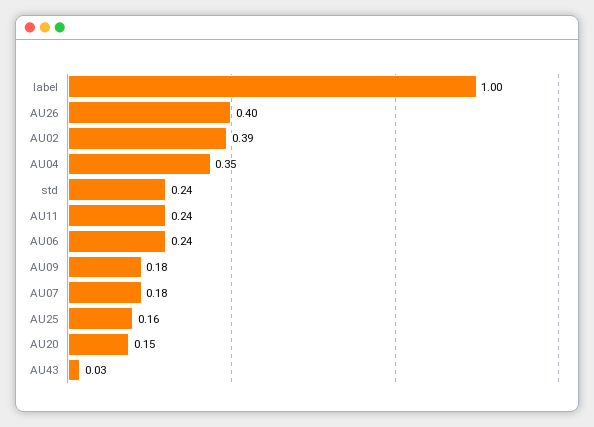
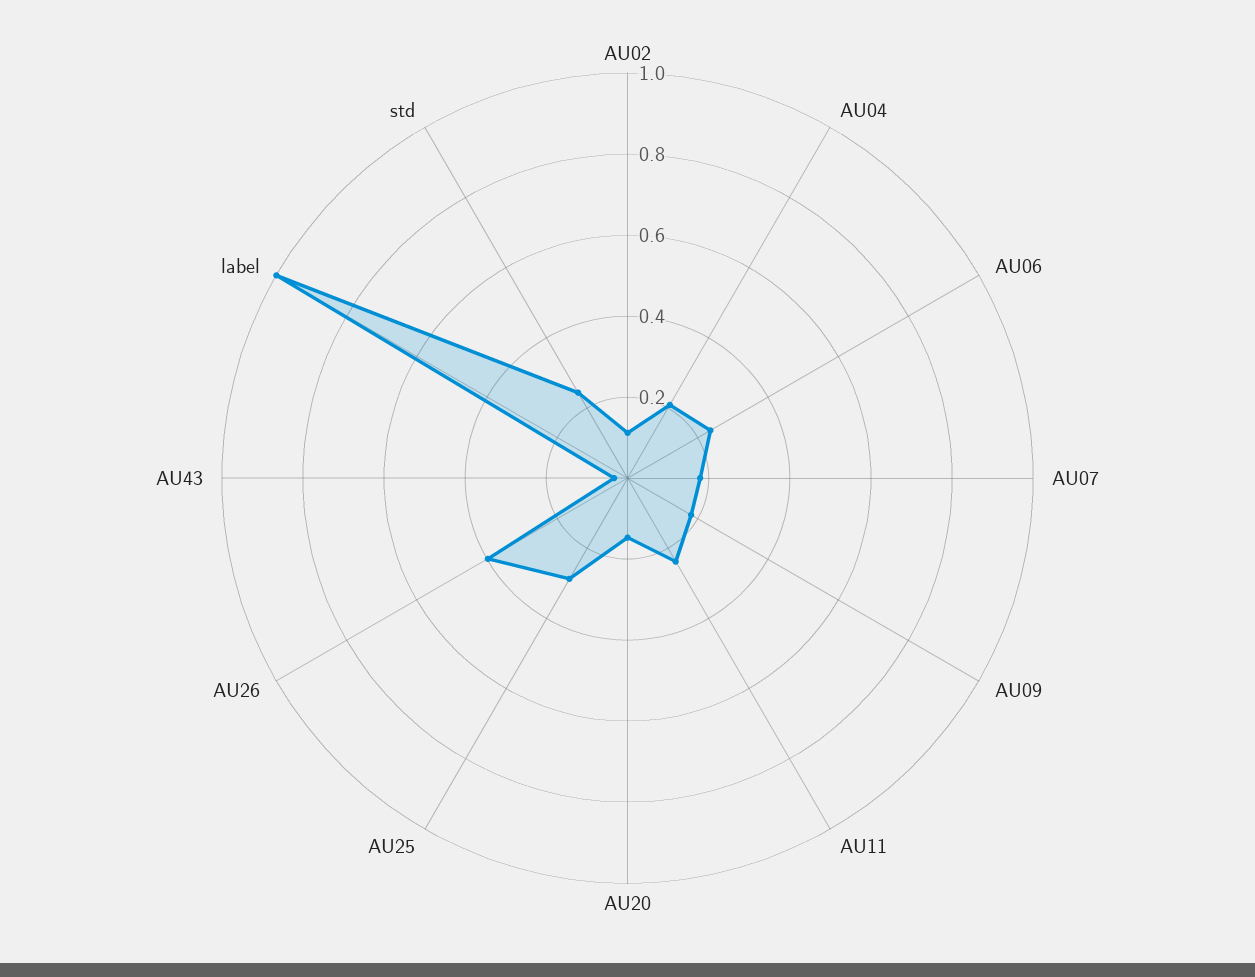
  {
    "label": 1,
    "AU26": 0.4,
-   "AU02": 0.39,
+   "AU02": 0.1,
-   "AU04": 0.35,
+   "AU04": 0.2,
    "std": 0.24,
    "AU11": 0.24,
    "AU06": 0.24,
    "AU09": 0.18,
    "AU07": 0.18,
-   "AU25": 0.16,
+   "AU25": 0.3,
    "AU20": 0.15,
    "AU43": 0.03
  }

